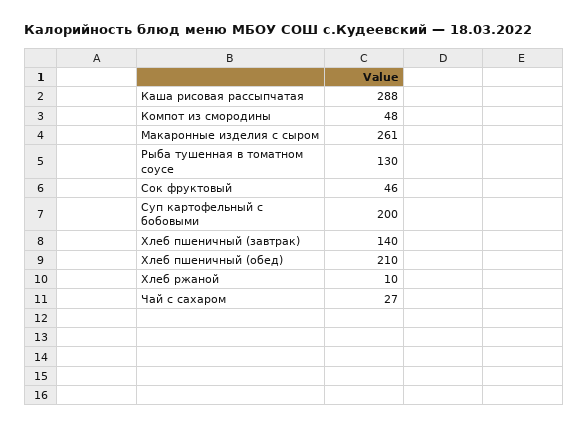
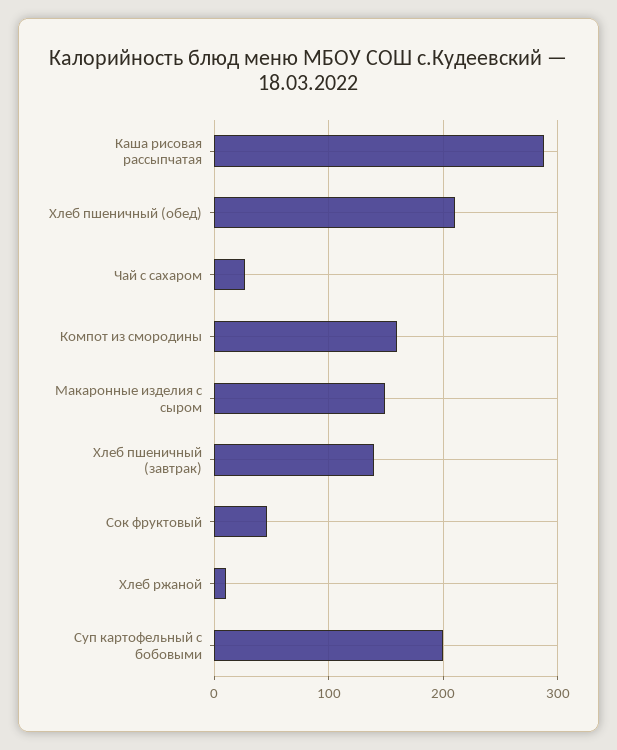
  {
    "Каша рисовая рассыпчатая": 288,
-   "Компот из смородины": 48,
+   "Компот из смородины": 160,
-   "Макаронные изделия с сыром": 261,
+   "Макаронные изделия с сыром": 150,
-   "Рыба тушенная в томатном соусе": 130,
    "Сок фруктовый": 46,
    "Суп картофельный с бобовыми": 200,
    "Хлеб пшеничный (завтрак)": 140,
    "Хлеб пшеничный (обед)": 210,
    "Хлеб ржаной": 10,
    "Чай с сахаром": 27
  }

